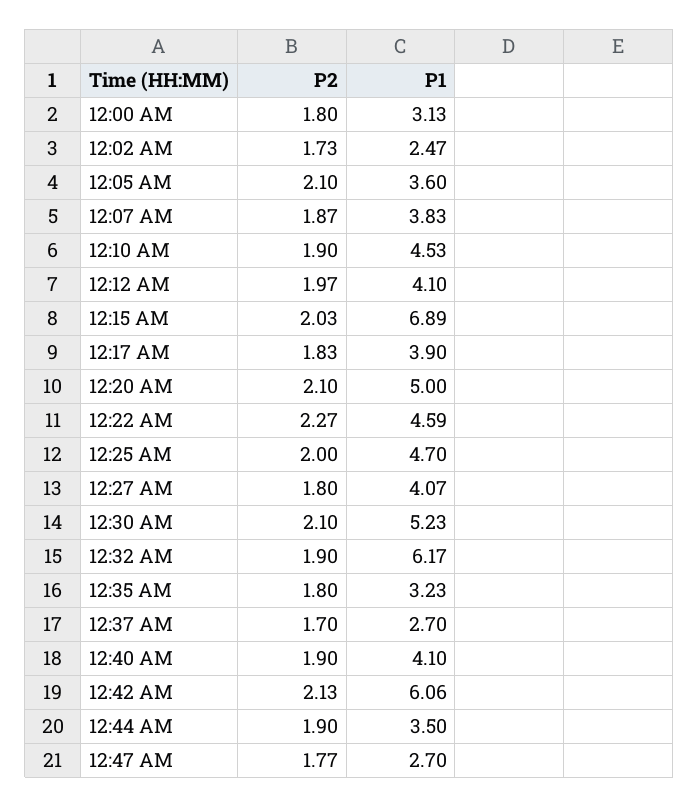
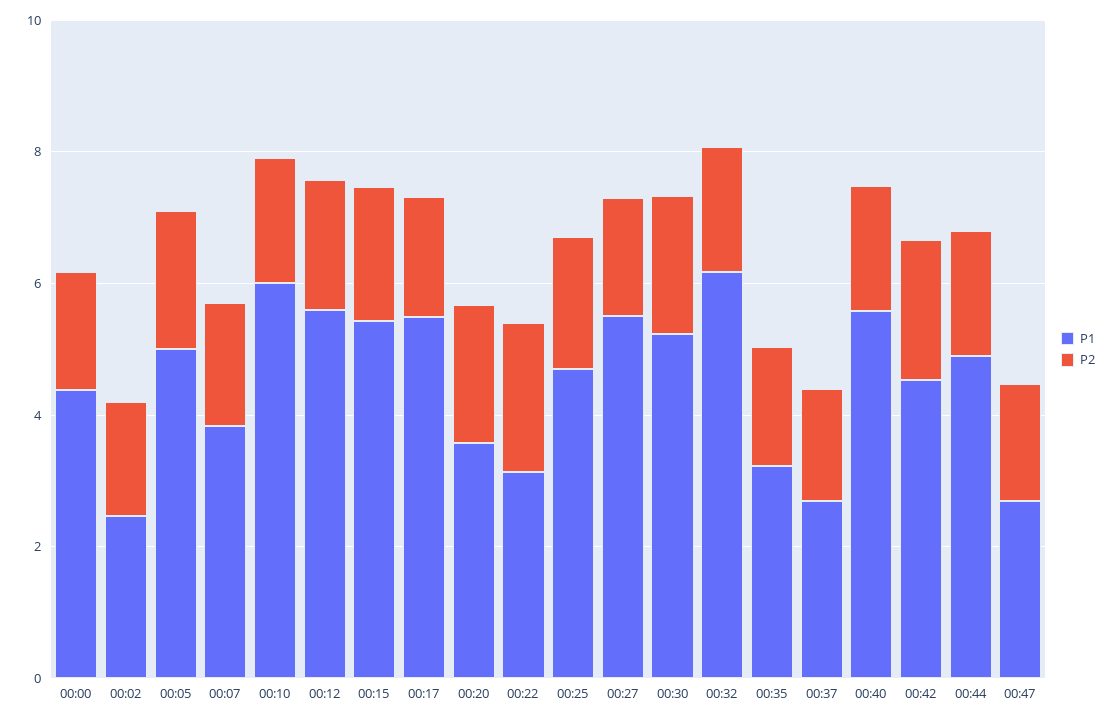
  {
    "P2": {
      "12:00 AM": 1.8,
      "12:02 AM": 1.73,
      "12:05 AM": 2.1,
      "12:07 AM": 1.87,
      "12:10 AM": 1.9,
      "12:12 AM": 1.97,
      "12:15 AM": 2.03,
      "12:17 AM": 1.83,
      "12:20 AM": 2.1,
      "12:22 AM": 2.27,
      "12:25 AM": 2,
      "12:27 AM": 1.8,
      "12:30 AM": 2.1,
      "12:32 AM": 1.9,
      "12:35 AM": 1.8,
      "12:37 AM": 1.7,
      "12:40 AM": 1.9,
      "12:42 AM": 2.13,
      "12:44 AM": 1.9,
      "12:47 AM": 1.77
    },
    "P1": {
-     "12:00 AM": 3.13,
+     "12:00 AM": 4.5,
      "12:02 AM": 2.47,
-     "12:05 AM": 3.6,
+     "12:05 AM": 5,
      "12:07 AM": 3.83,
-     "12:10 AM": 4.53,
+     "12:10 AM": 6,
-     "12:12 AM": 4.1,
+     "12:12 AM": 5.5,
-     "12:15 AM": 6.89,
+     "12:15 AM": 5.5,
-     "12:17 AM": 3.9,
+     "12:17 AM": 5.5,
-     "12:20 AM": 5,
+     "12:20 AM": 3.5,
-     "12:22 AM": 4.59,
+     "12:22 AM": 3,
      "12:25 AM": 4.7,
-     "12:27 AM": 4.07,
+     "12:27 AM": 5.5,
      "12:30 AM": 5.23,
      "12:32 AM": 6.17,
      "12:35 AM": 3.23,
      "12:37 AM": 2.7,
-     "12:40 AM": 4.1,
+     "12:40 AM": 5.5,
-     "12:42 AM": 6.06,
+     "12:42 AM": 4.5,
-     "12:44 AM": 3.5,
+     "12:44 AM": 5,
      "12:47 AM": 2.7
    }
  }

